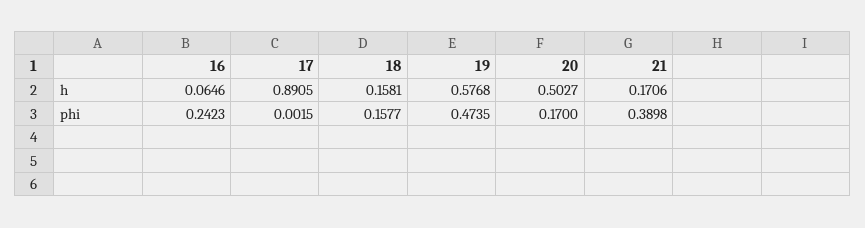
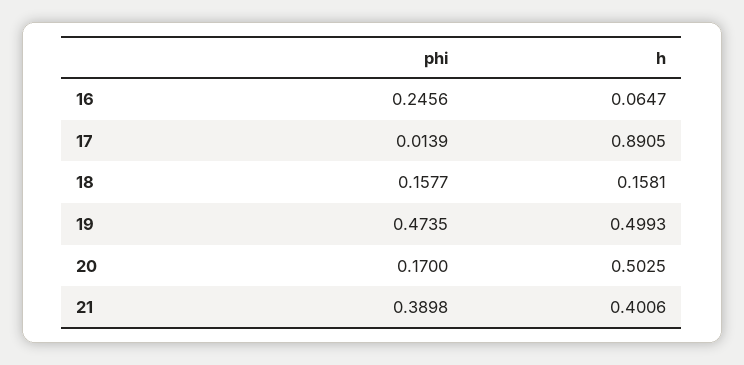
  {
    "16": {
-     "h": 0.0646,
+     "h": 0.0647,
-     "phi": 0.2423
+     "phi": 0.2456
    },
    "17": {
      "h": 0.8905,
-     "phi": 0.0015
+     "phi": 0.0139
    },
    "18": {
      "h": 0.1581,
      "phi": 0.1577
    },
    "19": {
-     "h": 0.5768,
+     "h": 0.4993,
      "phi": 0.4735
    },
    "20": {
-     "h": 0.5027,
+     "h": 0.5025,
      "phi": 0.17
    },
    "21": {
-     "h": 0.1706,
+     "h": 0.4006,
      "phi": 0.3898
    }
  }

